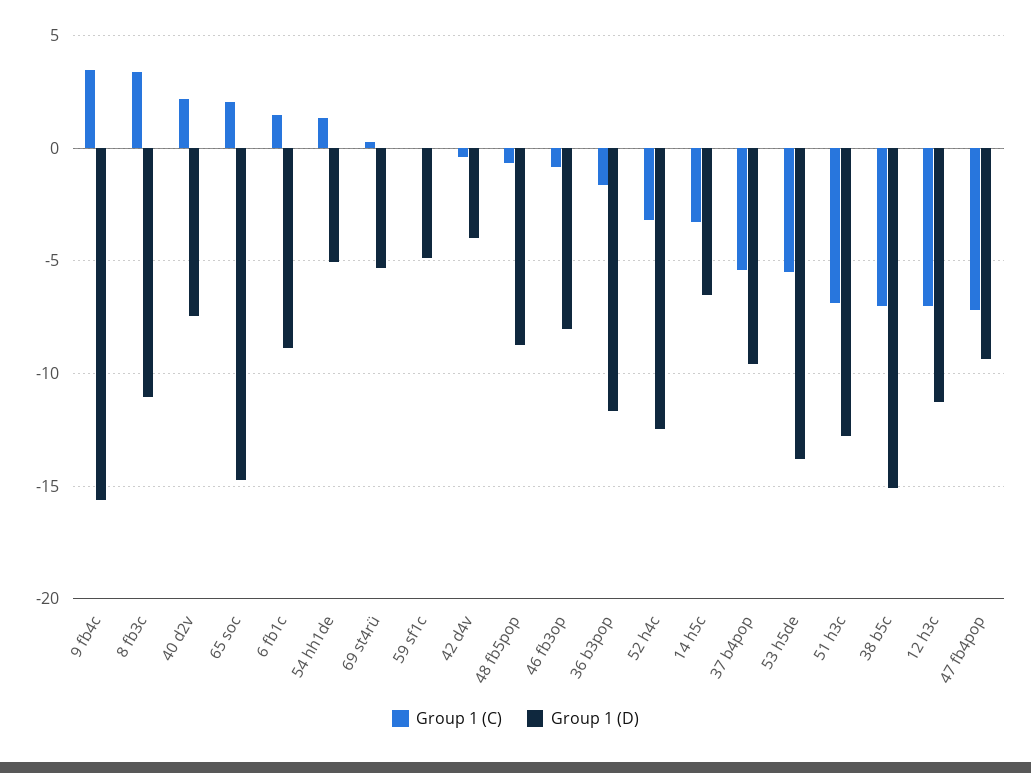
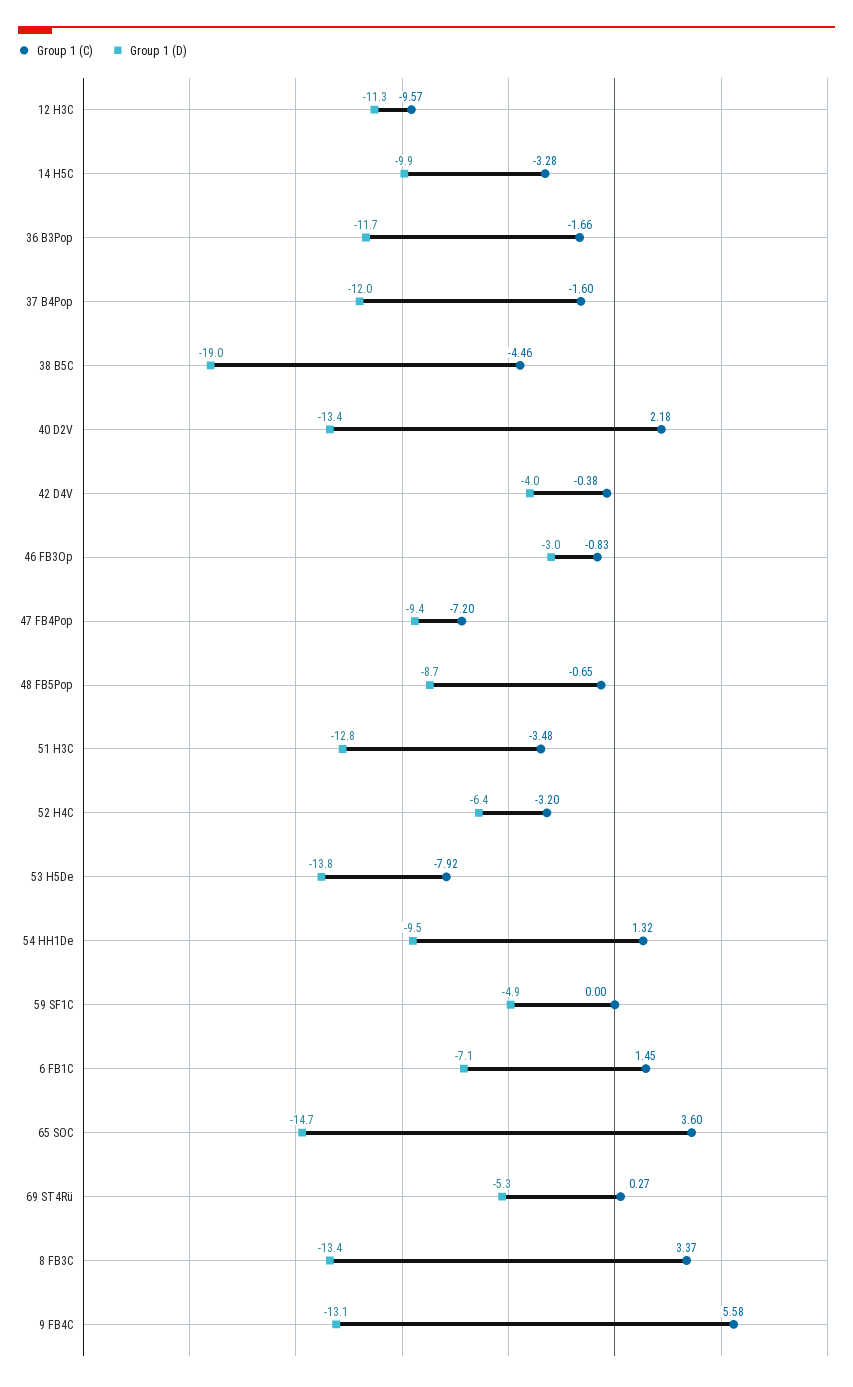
  {
    "Group 1 (C)": {
-     "9 fb4c": 3.5,
+     "9 fb4c": 5.58,
      "8 fb3c": 3.37,
      "40 d2v": 2.18,
-     "65 soc": 2,
+     "65 soc": 3.6,
      "6 fb1c": 1.45,
      "54 hh1de": 1.32,
      "69 st4rü": 0.27,
      "59 sf1c": 0,
      "42 d4v": -0.38,
      "48 fb5pop": -0.65,
      "46 fb3op": -0.83,
      "36 b3pop": -1.66,
      "52 h4c": -3.2,
      "14 h5c": -3.28,
-     "37 b4pop": -5.5,
+     "37 b4pop": -1.6,
-     "53 h5de": -5.5,
+     "53 h5de": -7.92,
-     "51 h3c": -7,
+     "51 h3c": -3.48,
-     "38 b5c": -7,
+     "38 b5c": -4.46,
-     "12 h3c": -7,
+     "12 h3c": -9.57,
      "47 fb4pop": -7.2
    },
    "Group 1 (D)": {
-     "9 fb4c": -15.5,
+     "9 fb4c": -13.1,
-     "8 fb3c": -11,
+     "8 fb3c": -13.4,
-     "40 d2v": -7.5,
+     "40 d2v": -13.4,
      "65 soc": -14.7,
-     "6 fb1c": -9,
+     "6 fb1c": -7.1,
-     "54 hh1de": -5,
+     "54 hh1de": -9.5,
      "69 st4rü": -5.3,
      "59 sf1c": -4.9,
      "42 d4v": -4,
      "48 fb5pop": -8.7,
-     "46 fb3op": -8,
+     "46 fb3op": -3,
      "36 b3pop": -11.7,
-     "52 h4c": -12.5,
+     "52 h4c": -6.4,
-     "14 h5c": -6.5,
+     "14 h5c": -9.9,
-     "37 b4pop": -9.5,
+     "37 b4pop": -12,
      "53 h5de": -13.8,
      "51 h3c": -12.8,
-     "38 b5c": -15,
+     "38 b5c": -19,
      "12 h3c": -11.3,
      "47 fb4pop": -9.4
    }
  }

